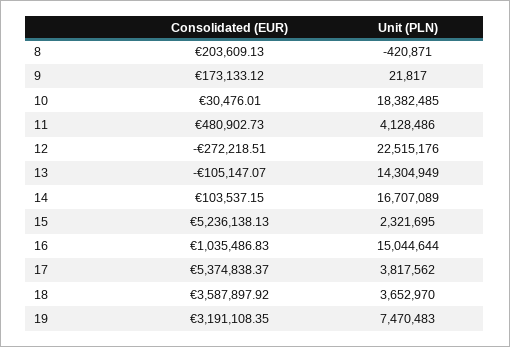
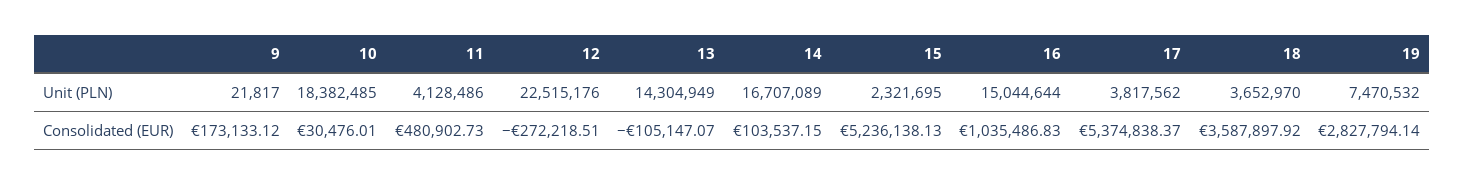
  {
    "Consolidated (EUR)": {
-     "8": 203609.13,
      "9": 173133.12,
      "10": 30476.01,
      "11": 480902.73,
      "12": -272218.51,
      "13": -105147.07,
      "14": 103537.15,
      "15": 5236138.13,
      "16": 1035486.83,
      "17": 5374838.37,
      "18": 3587897.92,
-     "19": 3191108.35
+     "19": 2827794.14
    },
    "Unit (PLN)": {
-     "8": -420871,
      "9": 21817,
      "10": 18382485,
      "11": 4128486,
      "12": 22515176,
      "13": 14304949,
      "14": 16707089,
      "15": 2321695,
      "16": 15044644,
      "17": 3817562,
      "18": 3652970,
-     "19": 7470483
+     "19": 7470532
    }
  }

